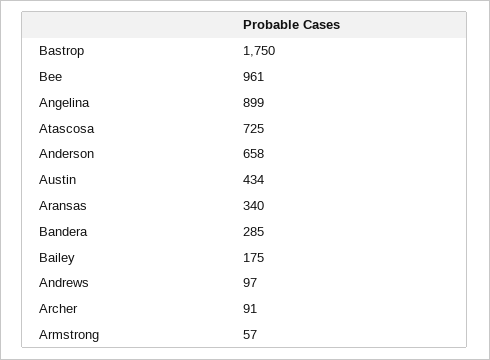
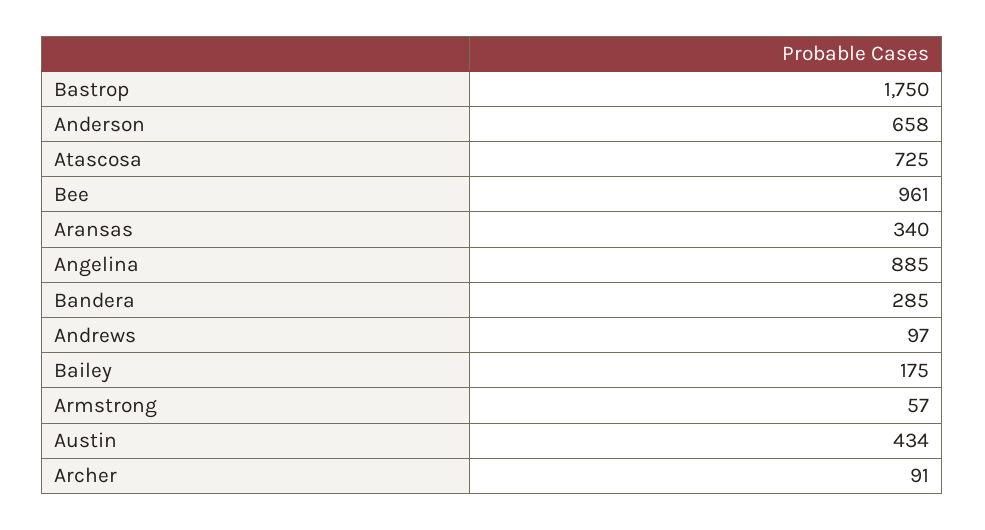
  {
    "Bastrop": 1750,
    "Bee": 961,
-   "Angelina": 899,
+   "Angelina": 885,
    "Atascosa": 725,
    "Anderson": 658,
    "Austin": 434,
    "Aransas": 340,
    "Bandera": 285,
    "Bailey": 175,
    "Andrews": 97,
    "Archer": 91,
    "Armstrong": 57
  }

